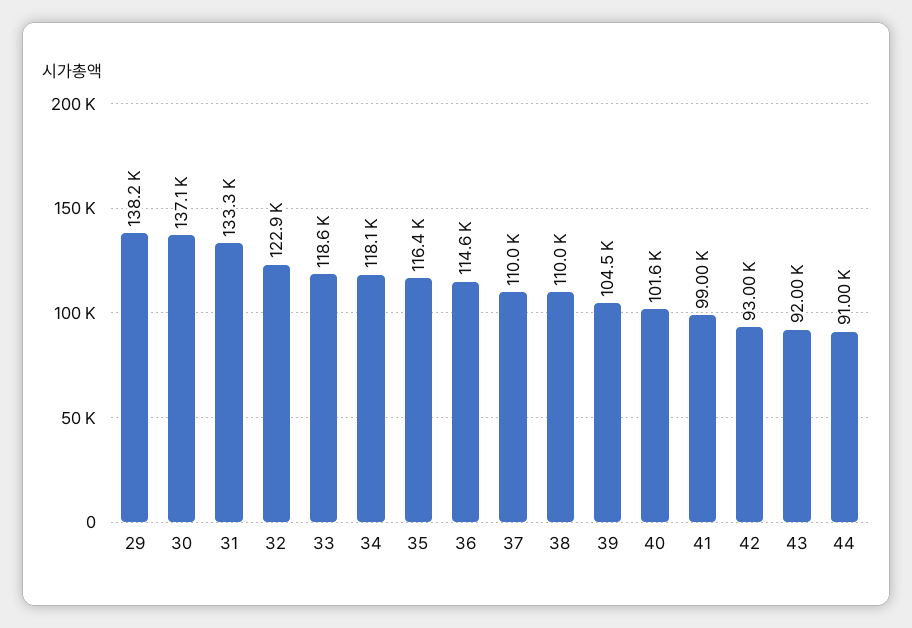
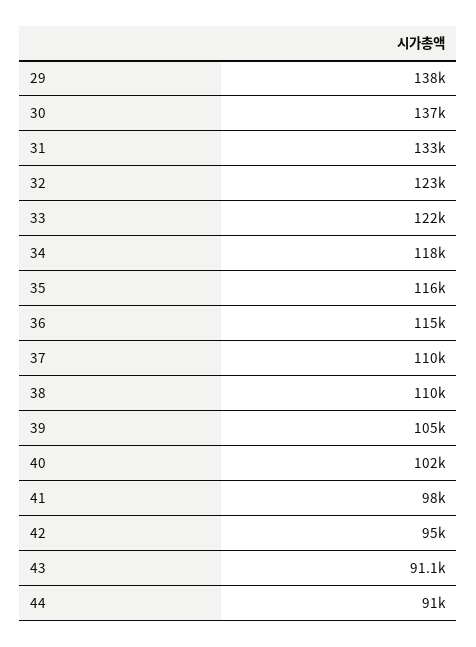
  {
    "29": 138200,
    "30": 137100,
    "31": 133300,
    "32": 122900,
-   "33": 118600,
+   "33": 122000,
    "34": 118100,
    "35": 116400,
    "36": 114600,
    "37": 110000,
    "38": 110000,
    "39": 104500,
    "40": 101600,
-   "41": 99000,
+   "41": 98000,
-   "42": 93000,
+   "42": 95000,
-   "43": 92000,
+   "43": 91100,
    "44": 91000
  }

